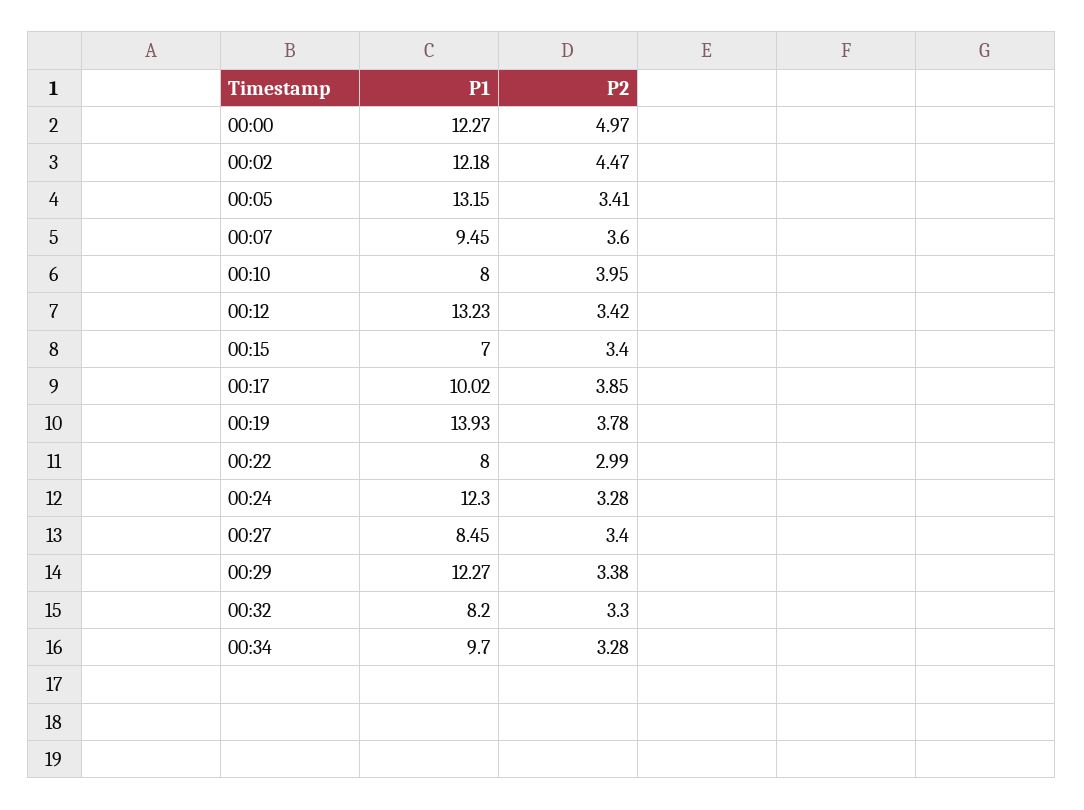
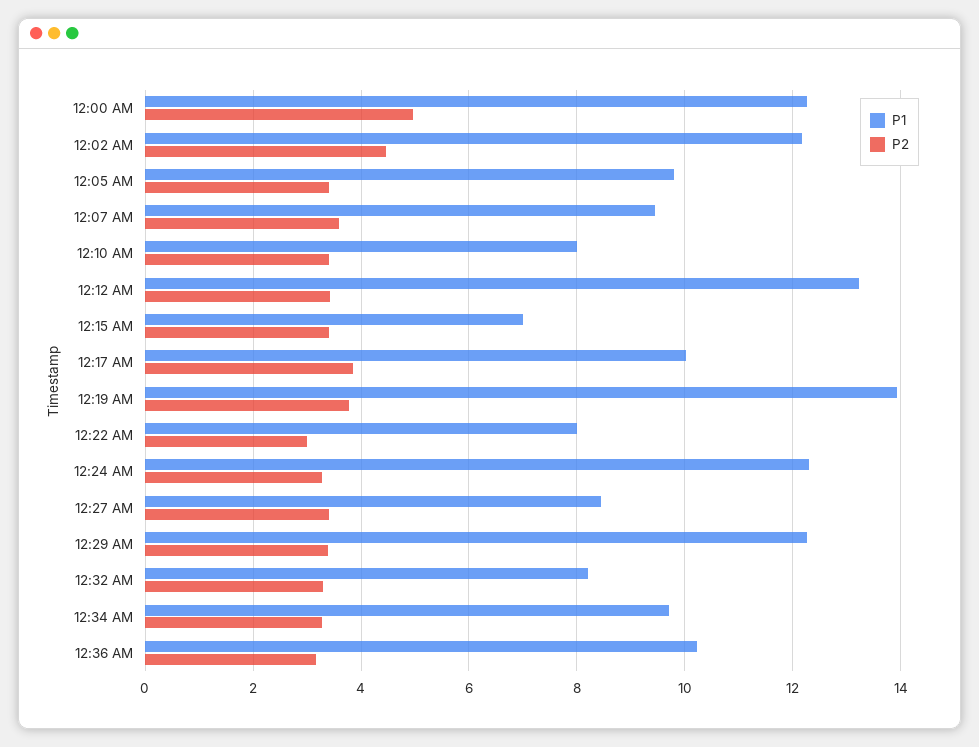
  {
    "P1": {
      "00:00": 12.27,
      "00:02": 12.18,
-     "00:05": 13.15,
+     "00:05": 9.8,
      "00:07": 9.45,
      "00:10": 8,
      "00:12": 13.23,
      "00:15": 7,
      "00:17": 10.02,
      "00:19": 13.93,
      "00:22": 8,
      "00:24": 12.3,
      "00:27": 8.45,
      "00:29": 12.27,
      "00:32": 8.2,
-     "00:34": 9.7
+     "00:34": 9.7,
+     "12:36 AM": 10.2
    },
    "P2": {
      "00:00": 4.97,
      "00:02": 4.47,
      "00:05": 3.41,
      "00:07": 3.6,
-     "00:10": 3.95,
+     "00:10": 3.4,
      "00:12": 3.42,
      "00:15": 3.4,
      "00:17": 3.85,
      "00:19": 3.78,
      "00:22": 2.99,
      "00:24": 3.28,
      "00:27": 3.4,
      "00:29": 3.38,
      "00:32": 3.3,
-     "00:34": 3.28
+     "00:34": 3.28,
+     "12:36 AM": 3.2
    }
  }

